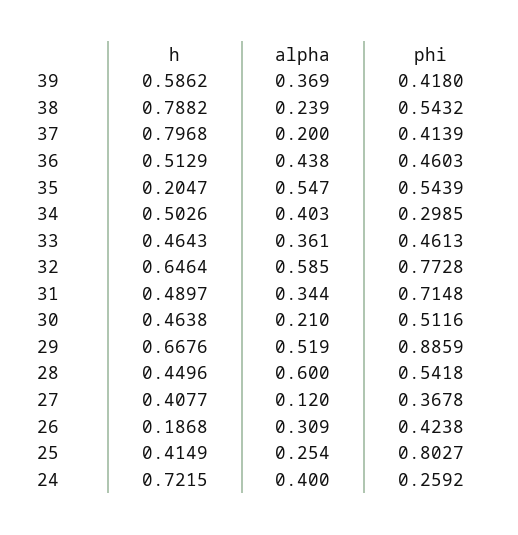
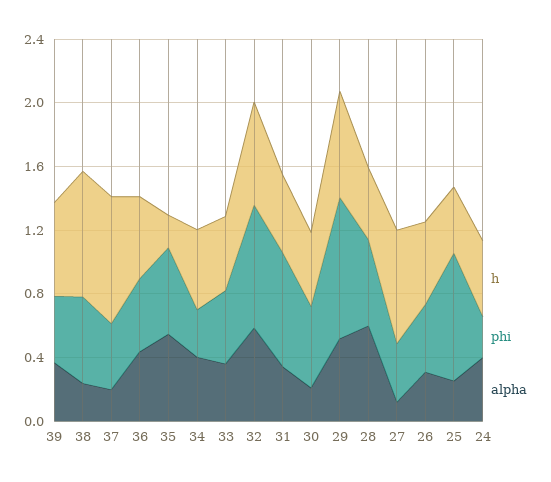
  {
    "h": {
      "39": 0.5862,
      "38": 0.7882,
      "37": 0.7968,
      "36": 0.5129,
      "35": 0.2047,
      "34": 0.5026,
      "33": 0.4643,
      "32": 0.6464,
      "31": 0.4897,
      "30": 0.4638,
      "29": 0.6676,
      "28": 0.4496,
-     "27": 0.4077,
+     "27": 0.7,
-     "26": 0.1868,
+     "26": 0.5,
      "25": 0.4149,
-     "24": 0.7215
+     "24": 0.5
    },
    "alpha": {
      "39": 0.369,
      "38": 0.239,
      "37": 0.2,
      "36": 0.438,
      "35": 0.547,
      "34": 0.403,
      "33": 0.361,
      "32": 0.585,
      "31": 0.344,
      "30": 0.21,
      "29": 0.519,
      "28": 0.6,
      "27": 0.12,
      "26": 0.309,
      "25": 0.254,
      "24": 0.4
    },
    "phi": {
      "39": 0.418,
      "38": 0.5432,
      "37": 0.4139,
      "36": 0.4603,
      "35": 0.5439,
      "34": 0.2985,
      "33": 0.4613,
      "32": 0.7728,
      "31": 0.7148,
      "30": 0.5116,
      "29": 0.8859,
      "28": 0.5418,
      "27": 0.3678,
      "26": 0.4238,
      "25": 0.8027,
      "24": 0.2592
    }
  }

